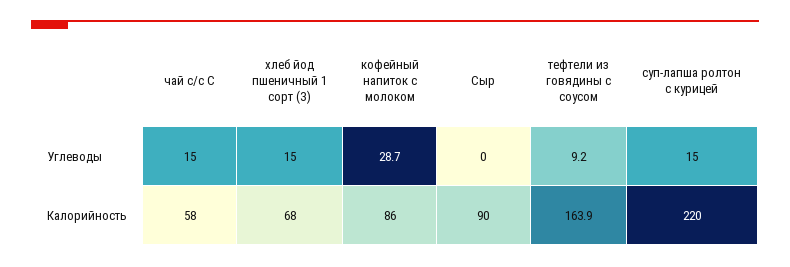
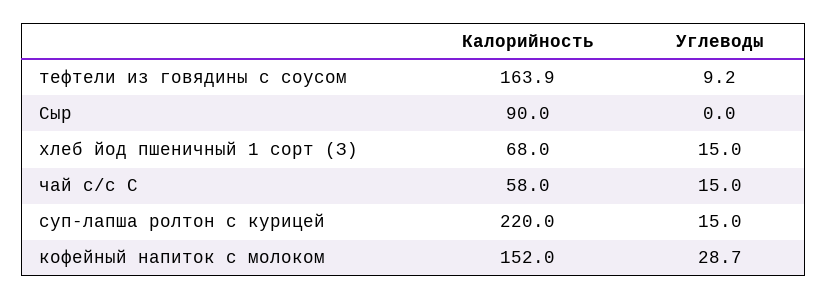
  {
    "чай с/с С": {
      "Углеводы": 15,
      "Калорийность": 58
    },
    "хлеб йод пшеничный 1 сорт (З)": {
      "Углеводы": 15,
      "Калорийность": 68
    },
    "кофейный напиток с молоком": {
      "Углеводы": 28.7,
-     "Калорийность": 86
+     "Калорийность": 152
    },
    "Сыр": {
      "Углеводы": 0,
      "Калорийность": 90
    },
    "тефтели из говядины с соусом": {
      "Углеводы": 9.2,
      "Калорийность": 163.9
    },
    "суп-лапша ролтон с курицей": {
      "Углеводы": 15,
      "Калорийность": 220
    }
  }

